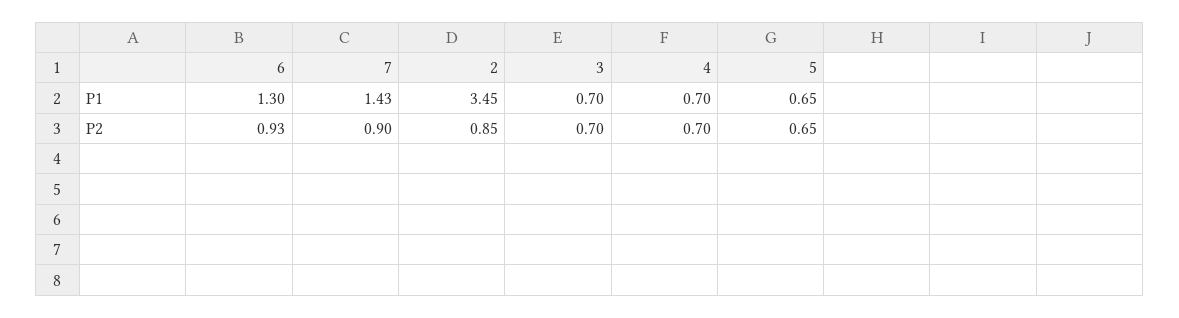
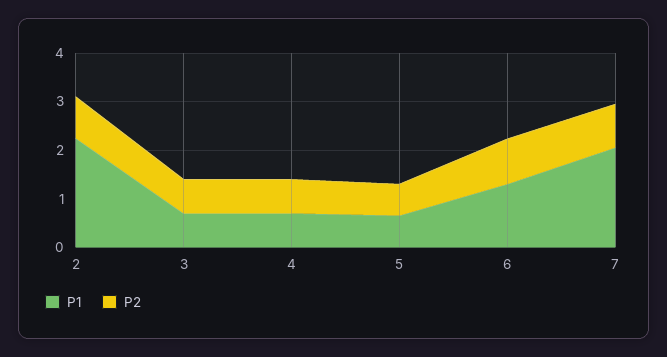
  {
    "P1": {
      "6": 1.3,
-     "7": 1.43,
+     "7": 2,
-     "2": 3.45,
+     "2": 2.2,
      "3": 0.7,
      "4": 0.7,
      "5": 0.65
    },
    "P2": {
      "6": 0.93,
      "7": 0.9,
      "2": 0.85,
      "3": 0.7,
      "4": 0.7,
      "5": 0.65
    }
  }

